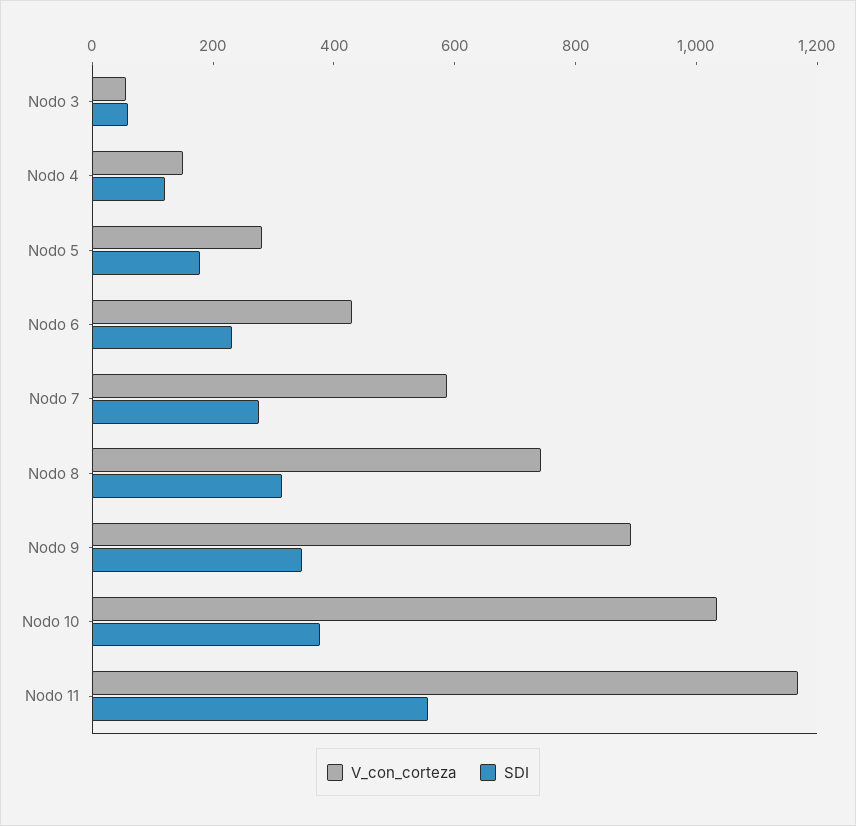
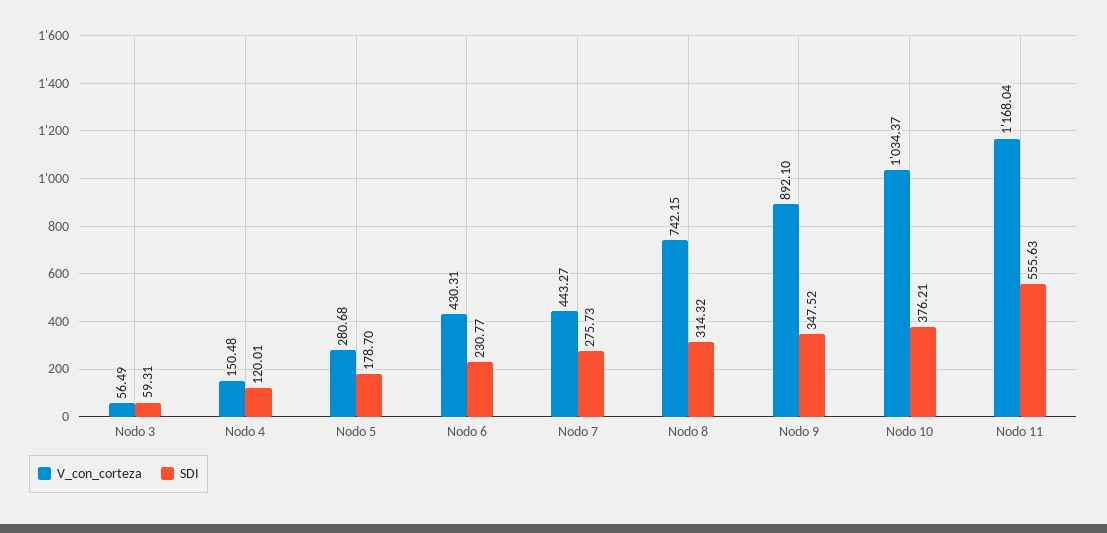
  {
    "V_con_corteza": {
      "Nodo 3": 56.49,
      "Nodo 4": 150.48,
      "Nodo 5": 280.68,
      "Nodo 6": 430.31,
-     "Nodo 7": 600,
+     "Nodo 7": 443.27,
      "Nodo 8": 742.15,
      "Nodo 9": 892.1,
      "Nodo 10": 1034.37,
      "Nodo 11": 1168.04
    },
    "SDI": {
      "Nodo 3": 59.31,
      "Nodo 4": 120.01,
      "Nodo 5": 178.7,
      "Nodo 6": 230.77,
      "Nodo 7": 275.73,
      "Nodo 8": 314.32,
      "Nodo 9": 347.52,
      "Nodo 10": 376.21,
      "Nodo 11": 555.63
    }
  }

